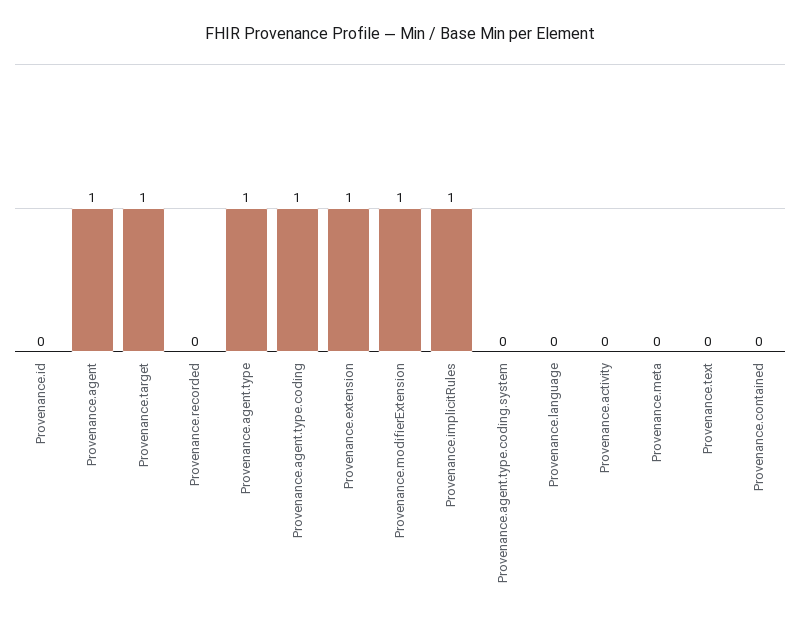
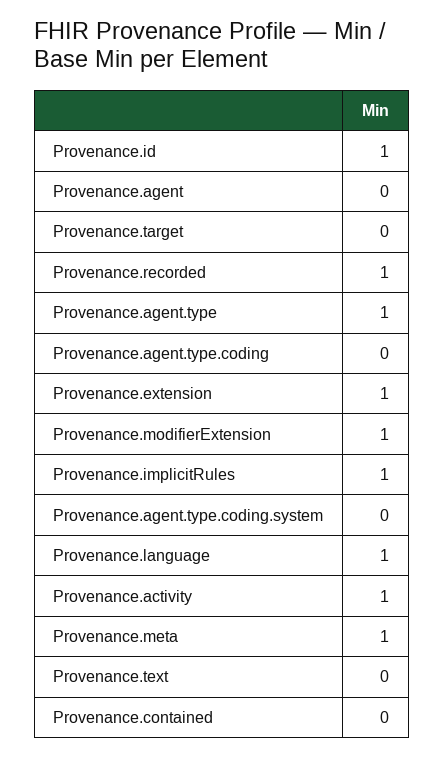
  {
-   "Provenance.id": 0,
+   "Provenance.id": 1,
-   "Provenance.agent": 1,
+   "Provenance.agent": 0,
-   "Provenance.target": 1,
+   "Provenance.target": 0,
-   "Provenance.recorded": 0,
+   "Provenance.recorded": 1,
    "Provenance.agent.type": 1,
-   "Provenance.agent.type.coding": 1,
+   "Provenance.agent.type.coding": 0,
    "Provenance.extension": 1,
    "Provenance.modifierExtension": 1,
    "Provenance.implicitRules": 1,
    "Provenance.agent.type.coding.system": 0,
-   "Provenance.language": 0,
+   "Provenance.language": 1,
-   "Provenance.activity": 0,
+   "Provenance.activity": 1,
-   "Provenance.meta": 0,
+   "Provenance.meta": 1,
    "Provenance.text": 0,
    "Provenance.contained": 0
  }

